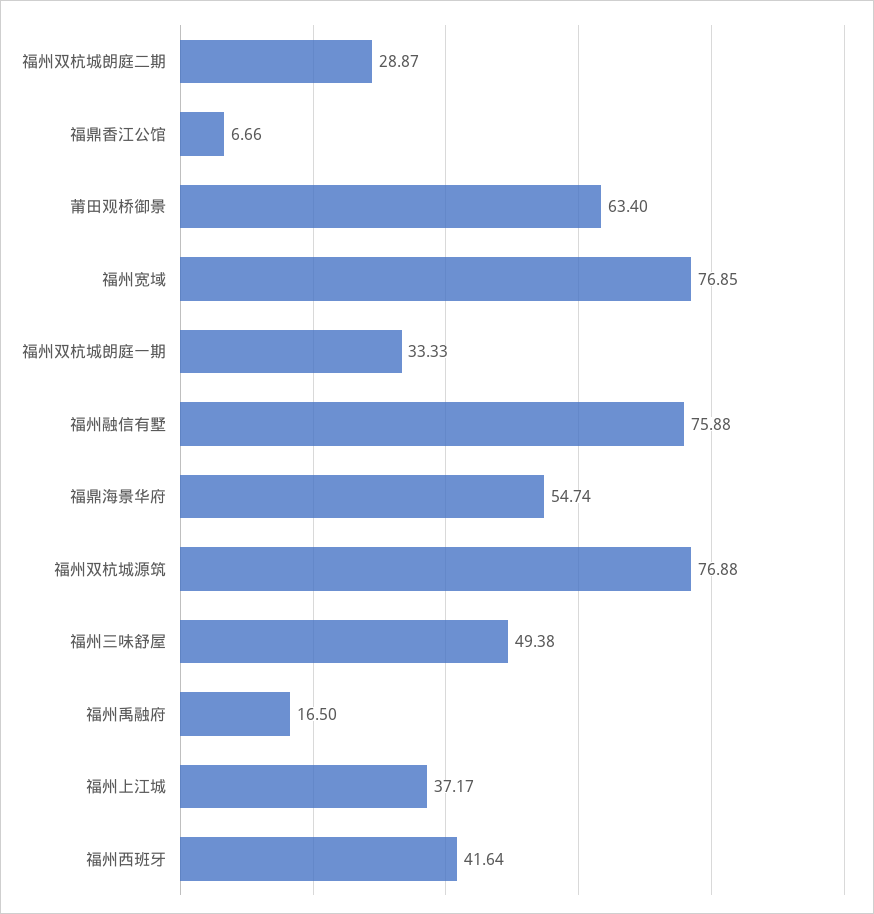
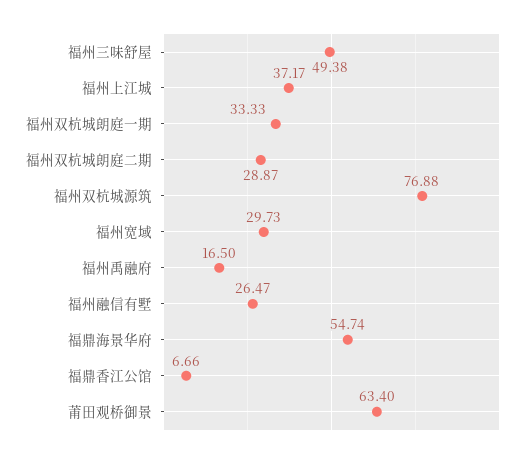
  {
    "福州双杭城朗庭二期": 28.87,
    "福鼎香江公馆": 6.66,
    "莆田观桥御景": 63.4,
-   "福州宽域": 76.85,
+   "福州宽域": 29.73,
    "福州双杭城朗庭一期": 33.33,
-   "福州融信有墅": 75.88,
+   "福州融信有墅": 26.47,
    "福鼎海景华府": 54.74,
    "福州双杭城源筑": 76.88,
    "福州三味舒屋": 49.38,
    "福州禹融府": 16.5,
-   "福州上江城": 37.17,
+   "福州上江城": 37.17
-   "福州西班牙": 41.64
  }

